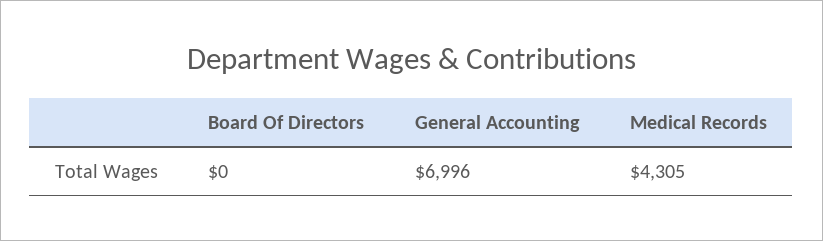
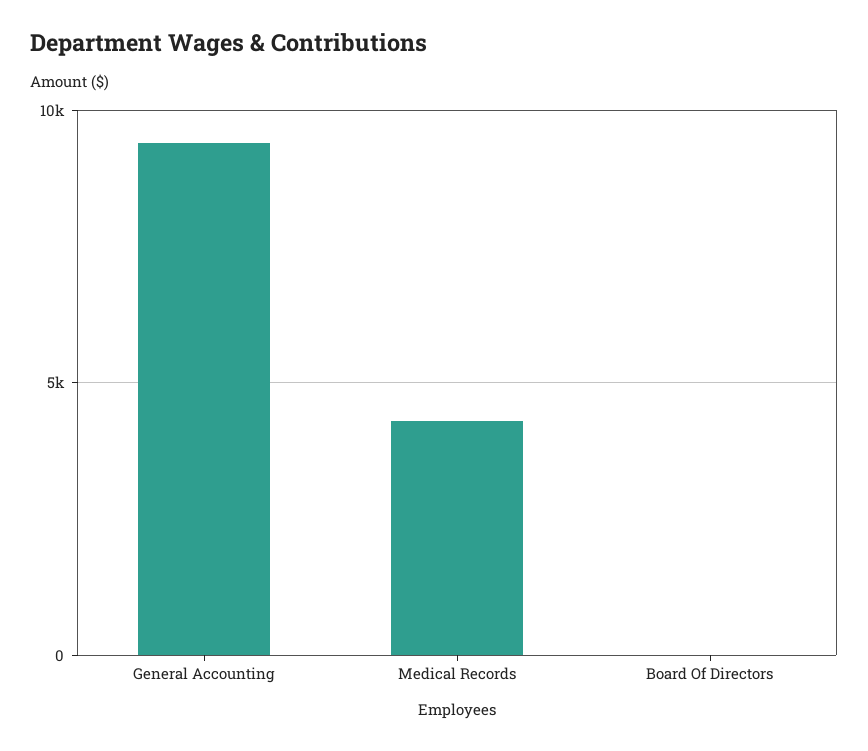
  {
    "Board Of Directors": 0,
-   "General Accounting": 6996,
+   "General Accounting": 9500,
    "Medical Records": 4305
  }

